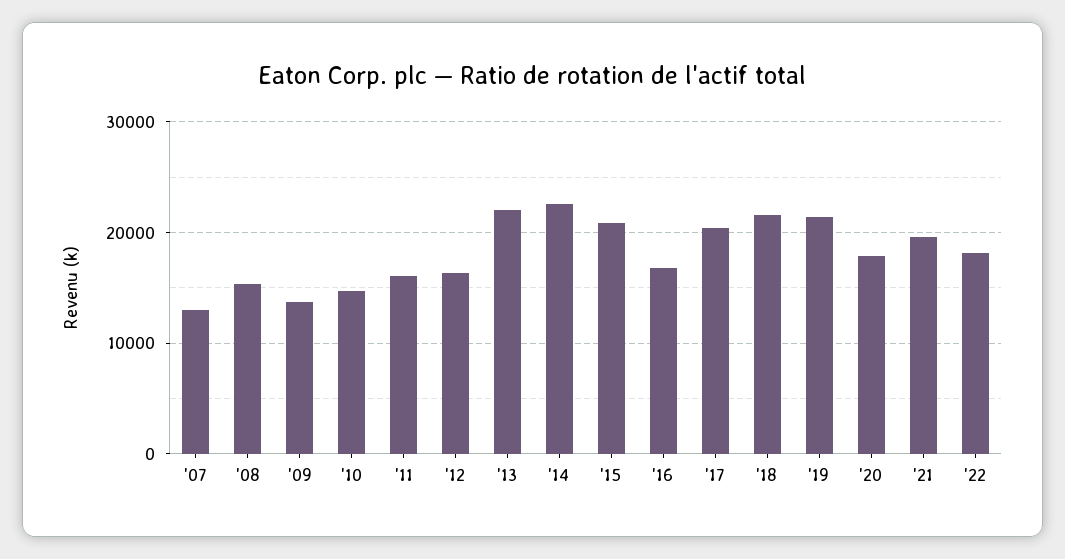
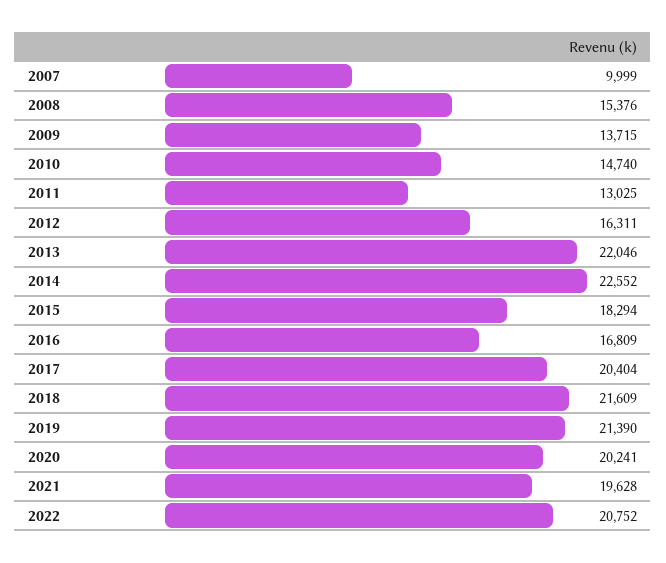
  {
-   "'07": 13000,
+   "'07": 9999,
    "'08": 15376,
    "'09": 13715,
    "'10": 14740,
-   "'11": 16000,
+   "'11": 13025,
    "'12": 16311,
    "'13": 22046,
    "'14": 22552,
-   "'15": 21000,
+   "'15": 18294,
    "'16": 16809,
    "'17": 20404,
    "'18": 21609,
    "'19": 21390,
-   "'20": 18000,
+   "'20": 20241,
    "'21": 19628,
-   "'22": 18000
+   "'22": 20752
  }

